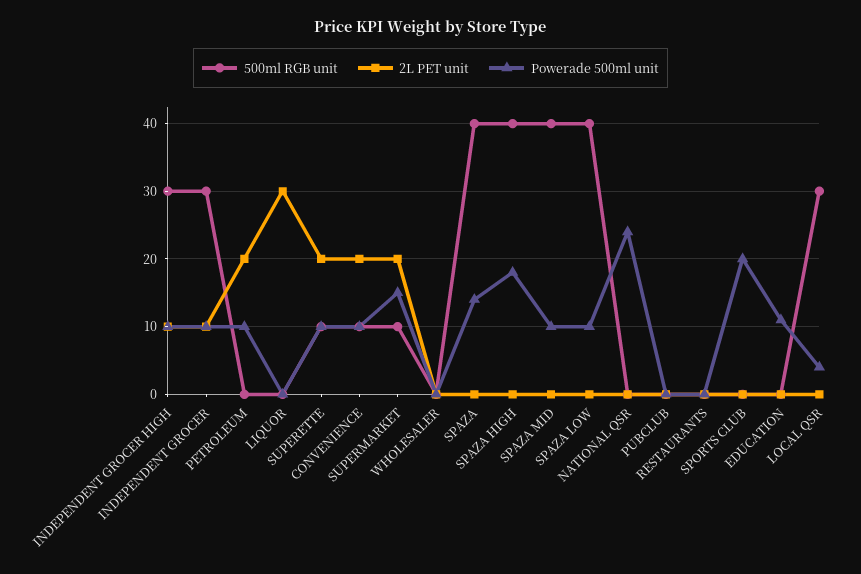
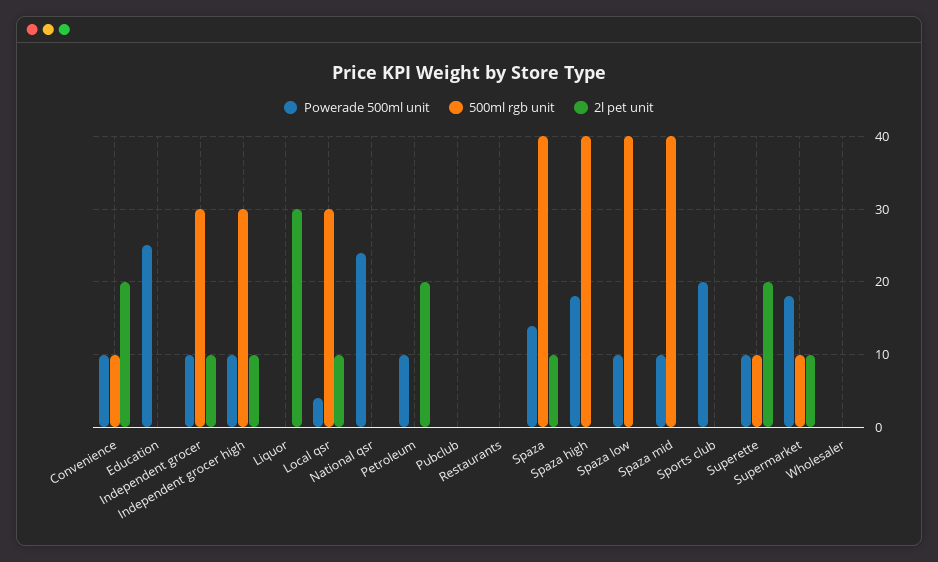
  {
    "500ml RGB unit": {
      "INDEPENDENT GROCER HIGH": 30,
      "INDEPENDENT GROCER": 30,
      "PETROLEUM": 0,
      "LIQUOR": 0,
      "SUPERETTE": 10,
      "CONVENIENCE": 10,
      "SUPERMARKET": 10,
      "WHOLESALER": 0,
      "SPAZA": 40,
      "SPAZA HIGH": 40,
      "SPAZA MID": 40,
      "SPAZA LOW": 40,
      "NATIONAL QSR": 0,
      "PUBCLUB": 0,
      "RESTAURANTS": 0,
      "SPORTS CLUB": 0,
      "EDUCATION": 0,
      "LOCAL QSR": 30
    },
    "2L PET unit": {
      "INDEPENDENT GROCER HIGH": 10,
      "INDEPENDENT GROCER": 10,
      "PETROLEUM": 20,
      "LIQUOR": 30,
      "SUPERETTE": 20,
      "CONVENIENCE": 20,
-     "SUPERMARKET": 20,
+     "SUPERMARKET": 10,
      "WHOLESALER": 0,
-     "SPAZA": 0,
+     "SPAZA": 10,
      "SPAZA HIGH": 0,
      "SPAZA MID": 0,
      "SPAZA LOW": 0,
      "NATIONAL QSR": 0,
      "PUBCLUB": 0,
      "RESTAURANTS": 0,
      "SPORTS CLUB": 0,
      "EDUCATION": 0,
-     "LOCAL QSR": 0
+     "LOCAL QSR": 10
    },
    "Powerade 500ml unit": {
      "INDEPENDENT GROCER HIGH": 10,
      "INDEPENDENT GROCER": 10,
      "PETROLEUM": 10,
      "LIQUOR": 0,
      "SUPERETTE": 10,
      "CONVENIENCE": 10,
-     "SUPERMARKET": 15,
+     "SUPERMARKET": 18,
      "WHOLESALER": 0,
      "SPAZA": 14,
      "SPAZA HIGH": 18,
      "SPAZA MID": 10,
      "SPAZA LOW": 10,
      "NATIONAL QSR": 24,
      "PUBCLUB": 0,
      "RESTAURANTS": 0,
      "SPORTS CLUB": 20,
-     "EDUCATION": 11,
+     "EDUCATION": 25,
      "LOCAL QSR": 4
    }
  }

